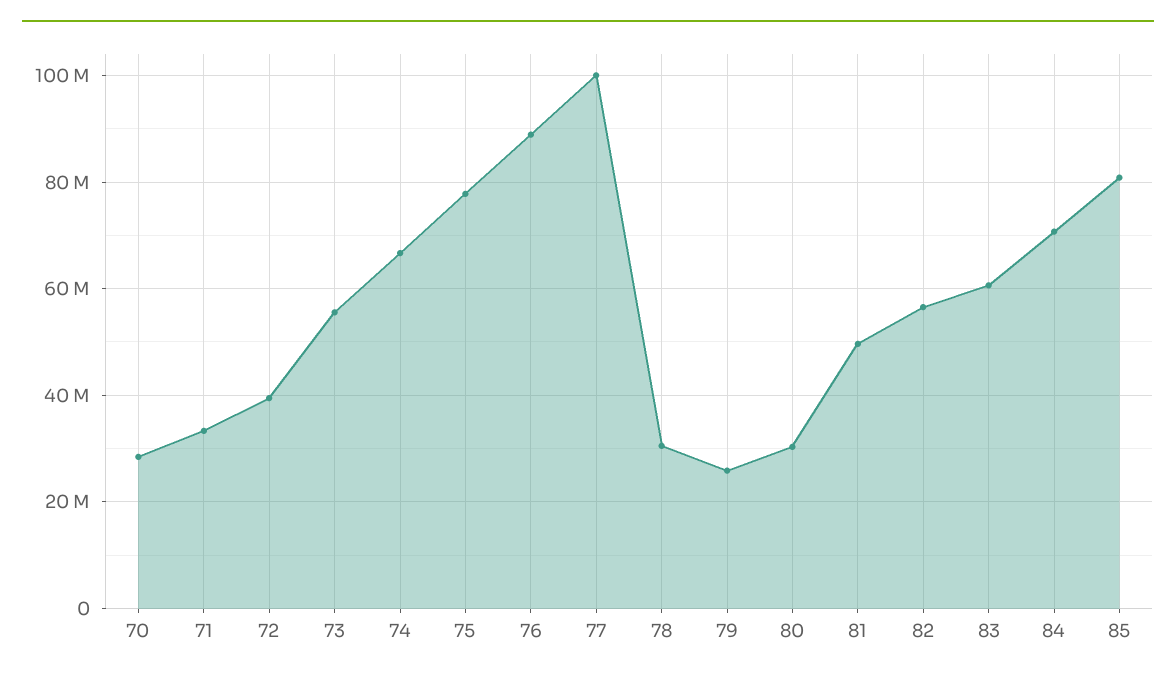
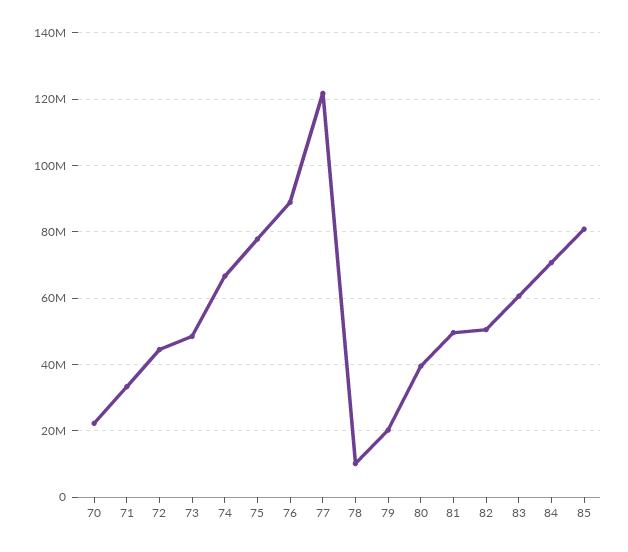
  {
-   "70": 28000000,
+   "70": 22000000,
    "71": 34000000,
-   "72": 40000000,
+   "72": 44000000,
-   "73": 56000000,
+   "73": 48000000,
    "74": 66000000,
    "75": 78000000,
    "76": 88000000,
-   "77": 100000000,
+   "77": 122000000,
-   "78": 30000000,
+   "78": 10000000,
-   "79": 26000000,
+   "79": 20000000,
-   "80": 30000000,
+   "80": 40000000,
    "81": 50000000,
-   "82": 56000000,
+   "82": 50000000,
    "83": 60000000,
    "84": 70000000,
    "85": 80000000
  }

